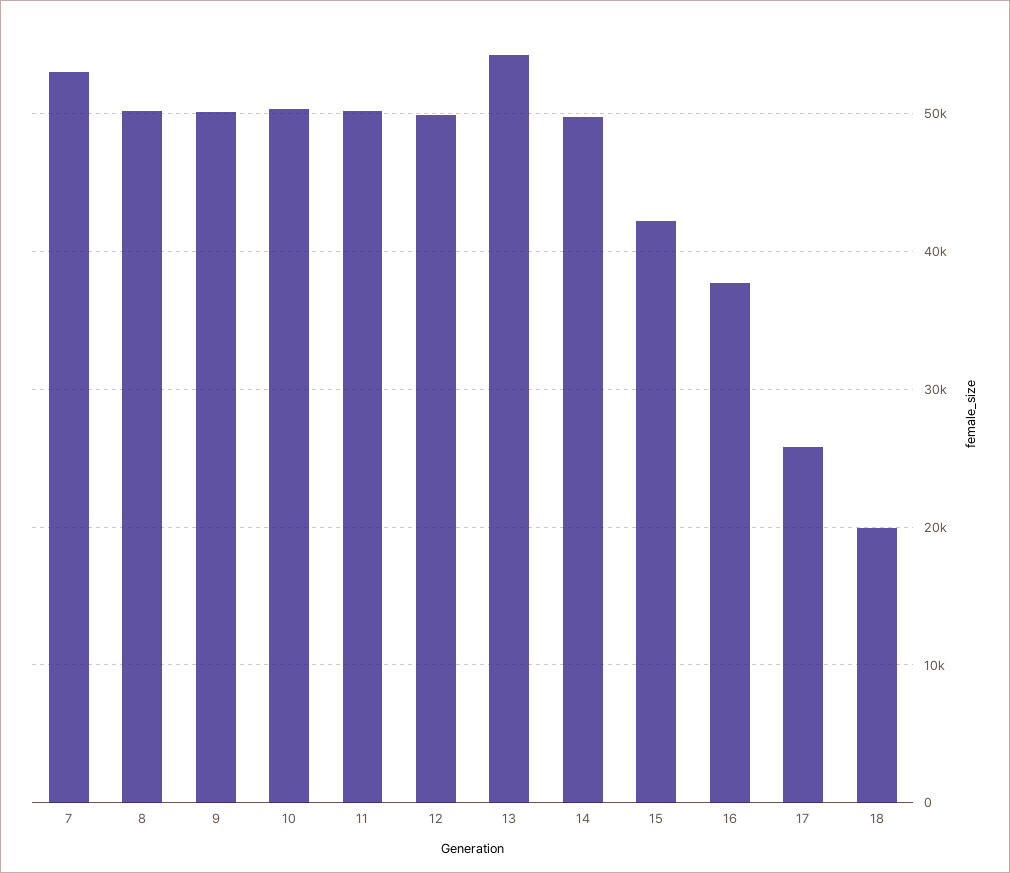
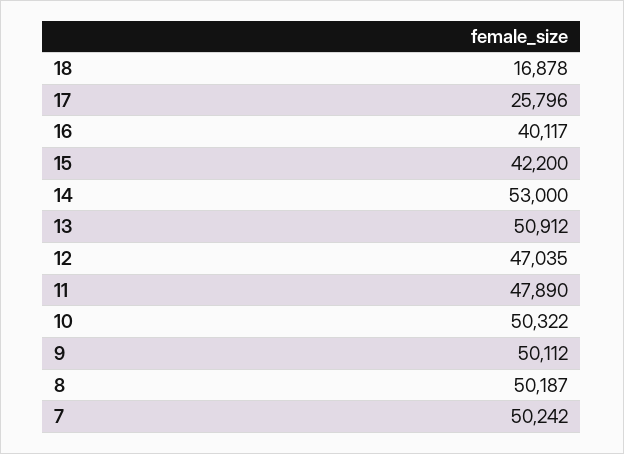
  {
-   "7": 53000,
+   "7": 50242,
    "8": 50187,
    "9": 50112,
    "10": 50322,
-   "11": 50000,
+   "11": 47890,
-   "12": 50000,
+   "12": 47035,
-   "13": 54000,
+   "13": 50912,
-   "14": 50000,
+   "14": 53000,
    "15": 42200,
-   "16": 38000,
+   "16": 40117,
    "17": 25796,
-   "18": 20000
+   "18": 16878
  }

